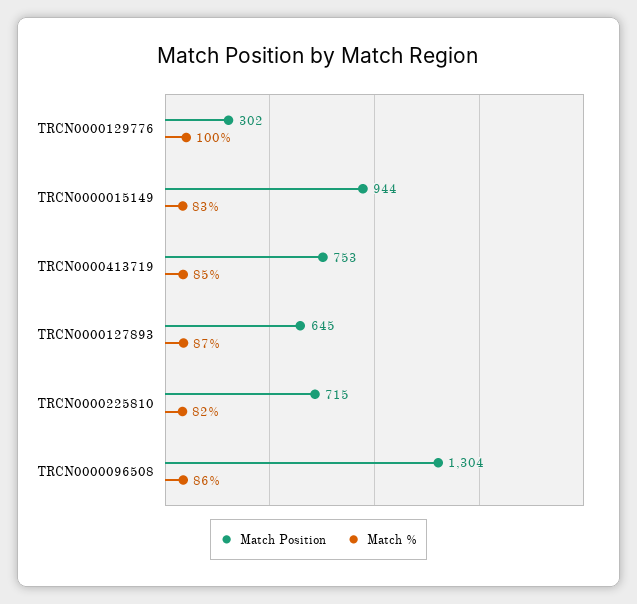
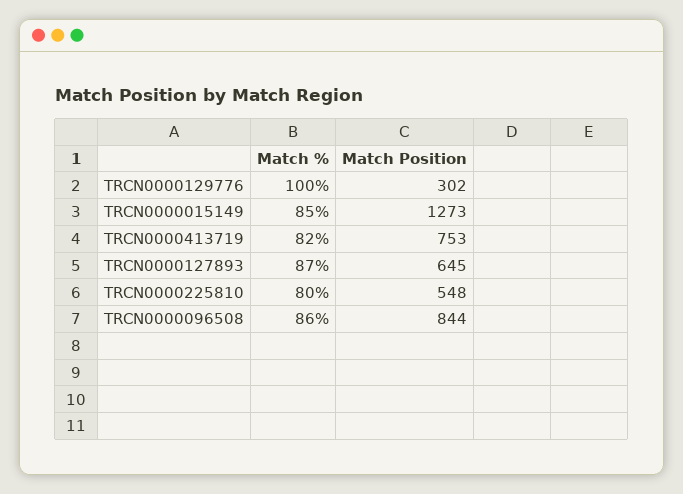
  {
    "Match Position": {
      "TRCN0000129776": 302,
-     "TRCN0000015149": 944,
+     "TRCN0000015149": 1273,
      "TRCN0000413719": 753,
      "TRCN0000127893": 645,
-     "TRCN0000225810": 715,
+     "TRCN0000225810": 548,
-     "TRCN0000096508": 1304
+     "TRCN0000096508": 844
    },
    "Match %": {
      "TRCN0000129776": 100,
-     "TRCN0000015149": 83,
+     "TRCN0000015149": 85,
-     "TRCN0000413719": 85,
+     "TRCN0000413719": 82,
      "TRCN0000127893": 87,
-     "TRCN0000225810": 82,
+     "TRCN0000225810": 80,
      "TRCN0000096508": 86
    }
  }

